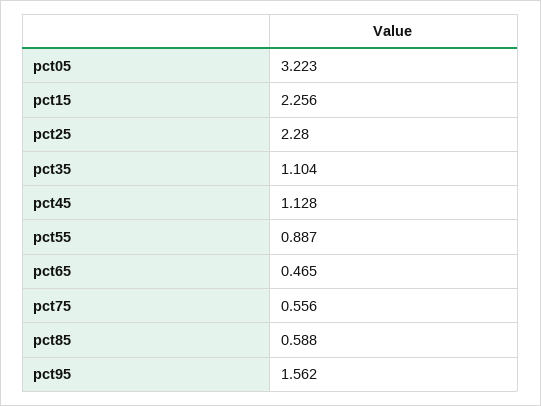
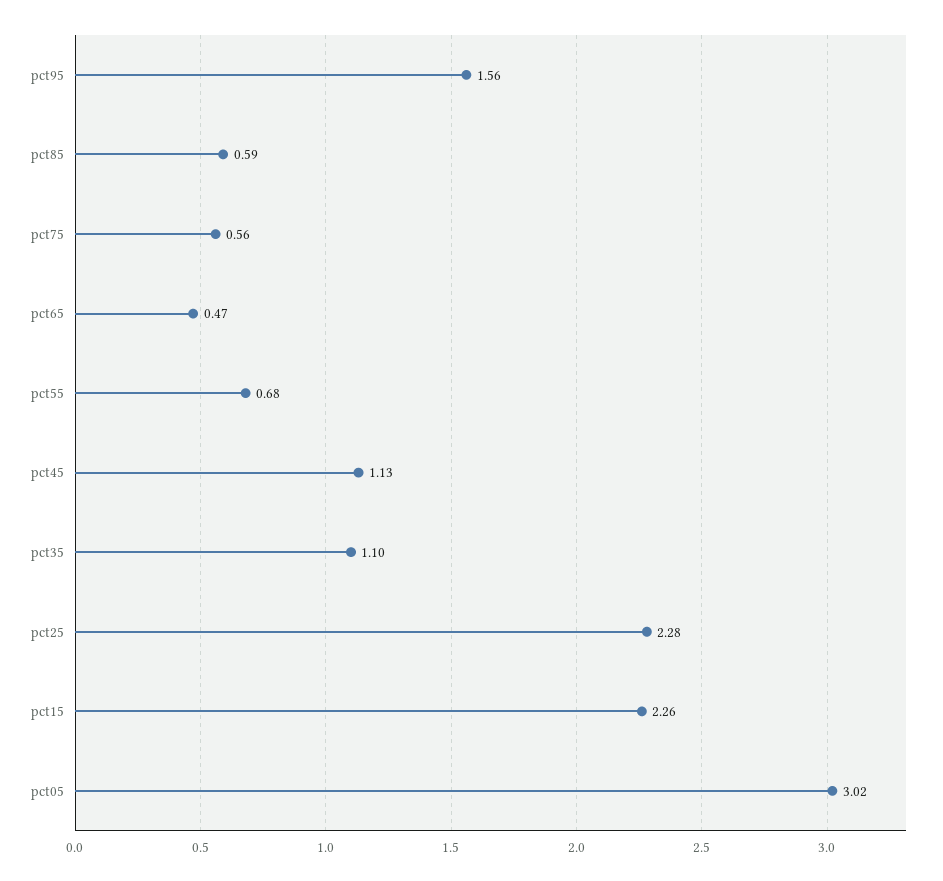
  {
-   "pct05": 3.223,
+   "pct05": 3.02,
    "pct15": 2.256,
    "pct25": 2.28,
    "pct35": 1.104,
    "pct45": 1.128,
-   "pct55": 0.887,
+   "pct55": 0.68,
    "pct65": 0.465,
    "pct75": 0.556,
    "pct85": 0.588,
    "pct95": 1.562
  }

